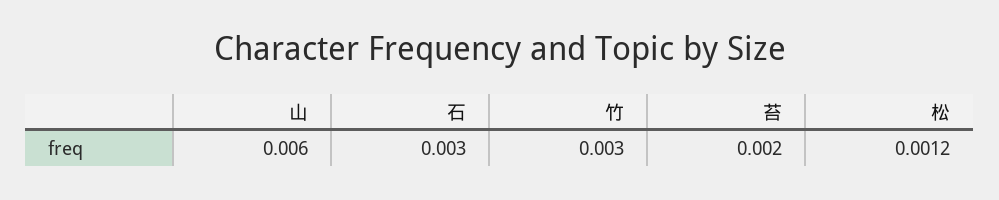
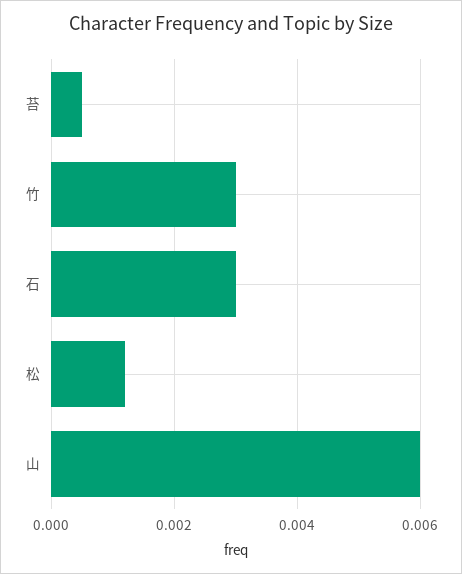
  {
    "山": 0.006,
    "石": 0.003,
    "竹": 0.003,
-   "苔": 0.002,
+   "苔": 0.0005,
    "松": 0.0012
  }

